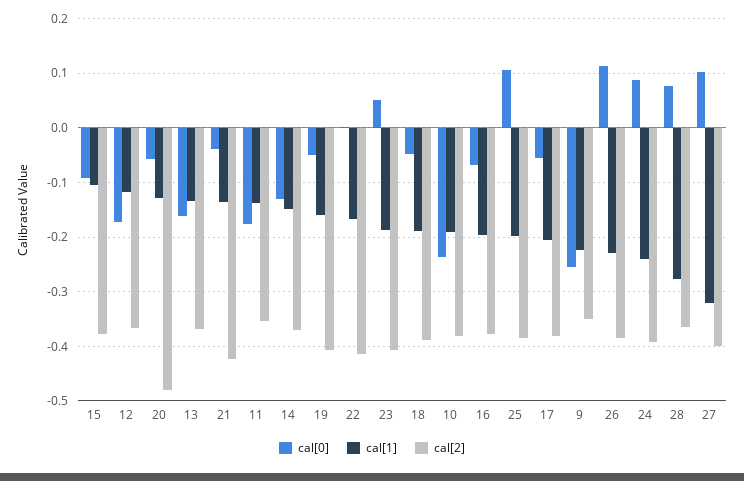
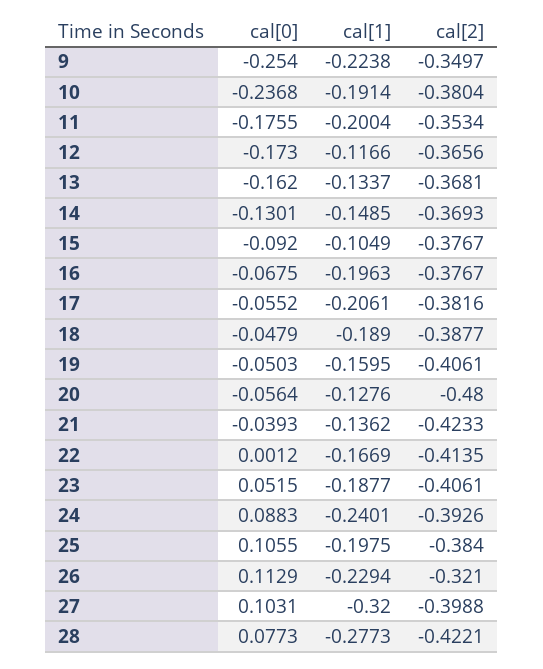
  {
    "cal[0]": {
      "15": -0.092,
      "12": -0.173,
      "20": -0.0564,
      "13": -0.162,
      "21": -0.0393,
      "11": -0.1755,
      "14": -0.1301,
      "19": -0.0503,
      "22": 0.0012,
      "23": 0.0515,
      "18": -0.0479,
      "10": -0.2368,
      "16": -0.0675,
      "25": 0.1055,
      "17": -0.0552,
      "9": -0.254,
      "26": 0.1129,
      "24": 0.0883,
      "28": 0.0773,
      "27": 0.1031
    },
    "cal[1]": {
      "15": -0.1049,
      "12": -0.1166,
      "20": -0.1276,
      "13": -0.1337,
      "21": -0.1362,
-     "11": -0.14,
+     "11": -0.2004,
      "14": -0.1485,
      "19": -0.1595,
      "22": -0.1669,
      "23": -0.1877,
      "18": -0.189,
      "10": -0.1914,
      "16": -0.1963,
      "25": -0.1975,
      "17": -0.2061,
      "9": -0.2238,
      "26": -0.2294,
      "24": -0.2401,
      "28": -0.2773,
      "27": -0.32
    },
    "cal[2]": {
      "15": -0.3767,
      "12": -0.3656,
      "20": -0.48,
      "13": -0.3681,
      "21": -0.4233,
      "11": -0.3534,
      "14": -0.3693,
      "19": -0.4061,
      "22": -0.4135,
      "23": -0.4061,
      "18": -0.3877,
      "10": -0.3804,
      "16": -0.3767,
      "25": -0.384,
      "17": -0.3816,
      "9": -0.3497,
-     "26": -0.38,
+     "26": -0.321,
      "24": -0.3926,
-     "28": -0.36,
+     "28": -0.4221,
      "27": -0.3988
    }
  }

